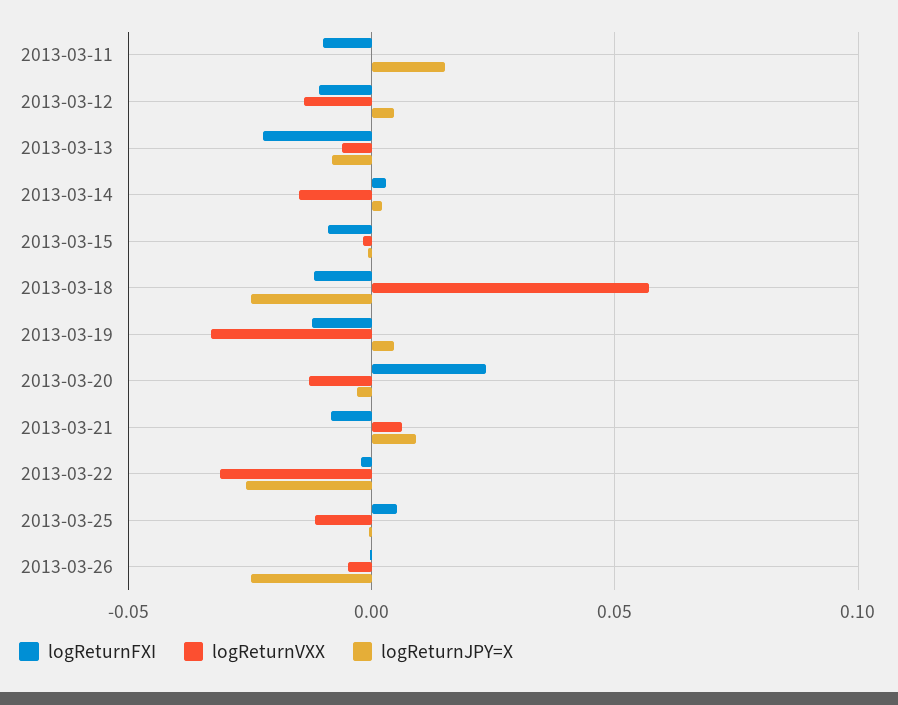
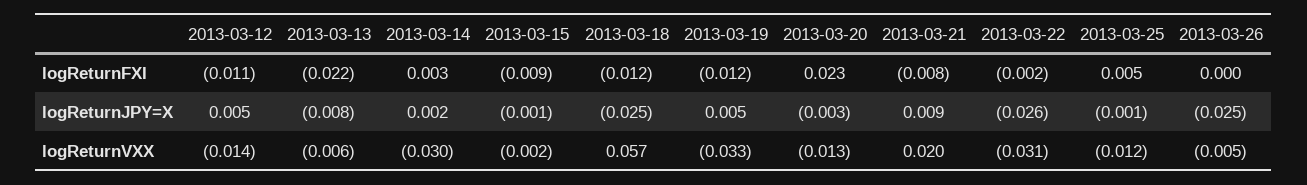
  {
    "logReturnFXI": {
-     "2013-03-11": -0.01,
      "2013-03-12": -0.011,
      "2013-03-13": -0.022,
      "2013-03-14": 0.003,
      "2013-03-15": -0.009,
      "2013-03-18": -0.012,
      "2013-03-19": -0.012,
      "2013-03-20": 0.023,
      "2013-03-21": -0.008,
      "2013-03-22": -0.002,
      "2013-03-25": 0.005,
      "2013-03-26": 0
    },
    "logReturnVXX": {
-     "2013-03-11": 0,
      "2013-03-12": -0.014,
      "2013-03-13": -0.006,
-     "2013-03-14": -0.015,
+     "2013-03-14": -0.03,
      "2013-03-15": -0.002,
      "2013-03-18": 0.057,
      "2013-03-19": -0.033,
      "2013-03-20": -0.013,
-     "2013-03-21": 0.005,
+     "2013-03-21": 0.02,
      "2013-03-22": -0.031,
      "2013-03-25": -0.012,
      "2013-03-26": -0.005
    },
    "logReturnJPY=X": {
-     "2013-03-11": 0.015,
      "2013-03-12": 0.005,
      "2013-03-13": -0.008,
      "2013-03-14": 0.002,
      "2013-03-15": -0.001,
      "2013-03-18": -0.025,
      "2013-03-19": 0.005,
      "2013-03-20": -0.003,
      "2013-03-21": 0.009,
      "2013-03-22": -0.026,
      "2013-03-25": -0.001,
      "2013-03-26": -0.025
    }
  }

